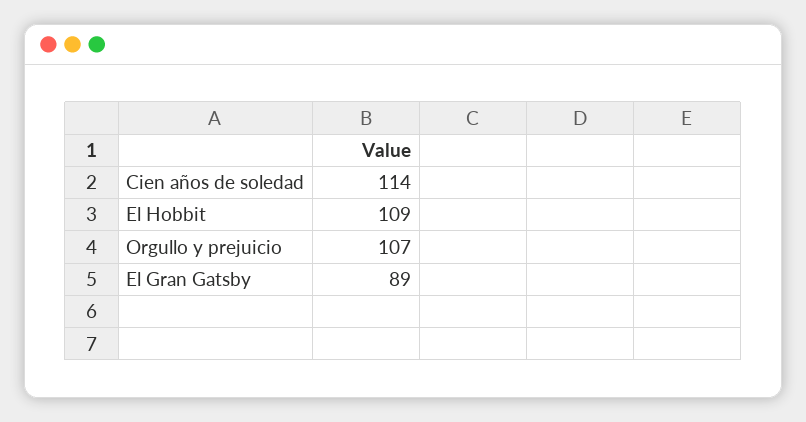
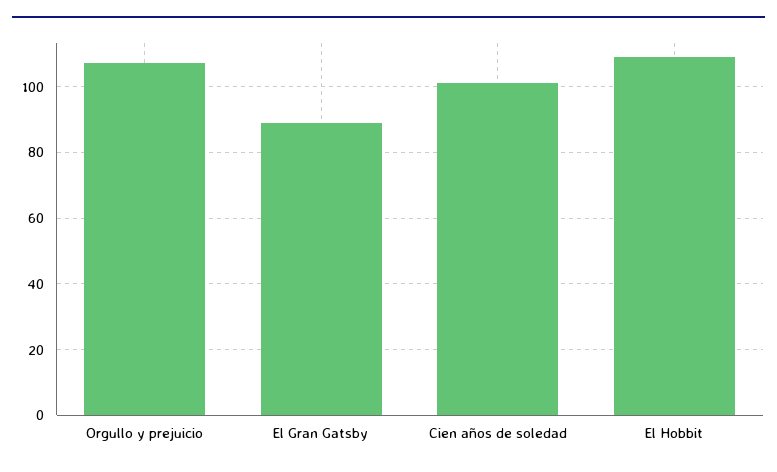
  {
-   "Cien años de soledad": 114,
+   "Cien años de soledad": 100,
    "El Hobbit": 109,
    "Orgullo y prejuicio": 107,
    "El Gran Gatsby": 89
  }

